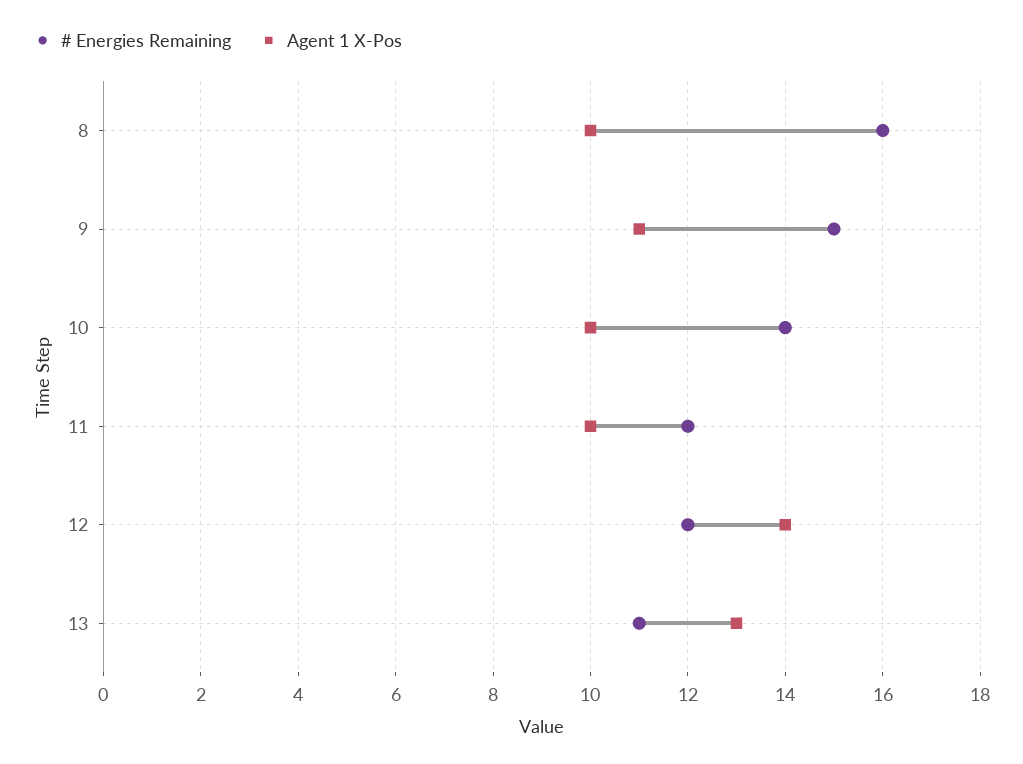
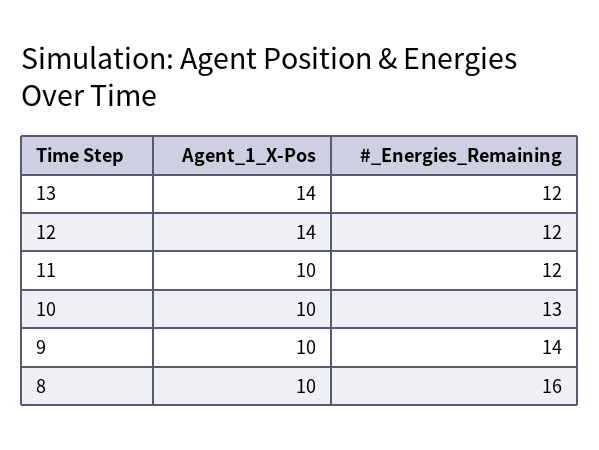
  {
    "# Energies Remaining": {
      "8": 16,
-     "9": 15,
+     "9": 14,
-     "10": 14,
+     "10": 13,
      "11": 12,
      "12": 12,
-     "13": 11
+     "13": 12
    },
    "Agent 1 X-Pos": {
      "8": 10,
-     "9": 11,
+     "9": 10,
      "10": 10,
      "11": 10,
      "12": 14,
-     "13": 13
+     "13": 14
    }
  }

